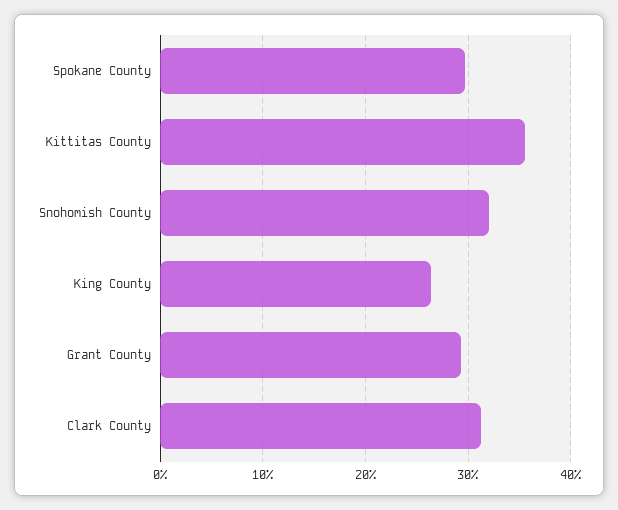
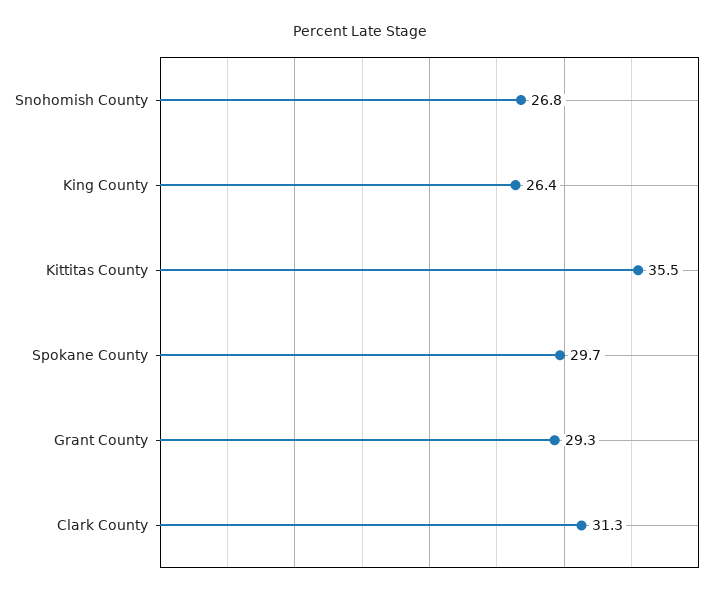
  {
    "Spokane County": 29.7,
    "Kittitas County": 35.5,
-   "Snohomish County": 32,
+   "Snohomish County": 26.8,
    "King County": 26.4,
    "Grant County": 29.3,
    "Clark County": 31.3
  }

